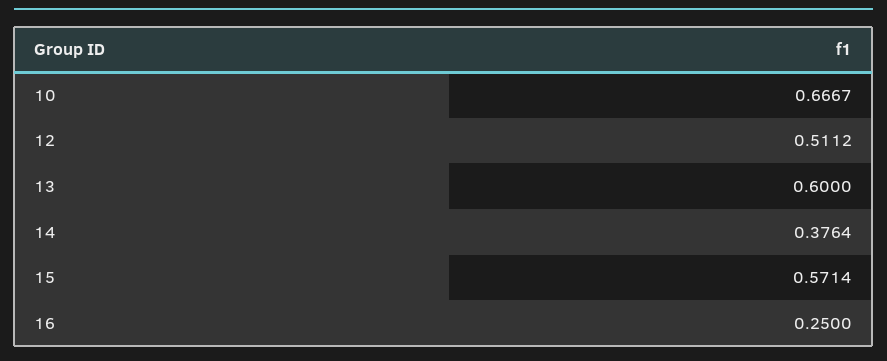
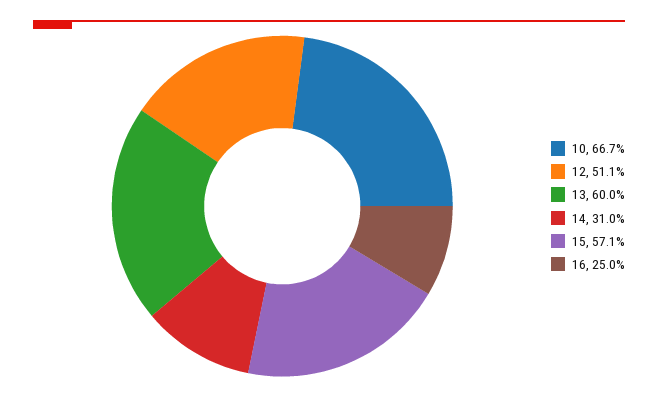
  {
    "10": 0.6667,
    "12": 0.5112,
    "13": 0.6,
-   "14": 0.3764,
+   "14": 0.31,
    "15": 0.5714,
    "16": 0.25
  }

